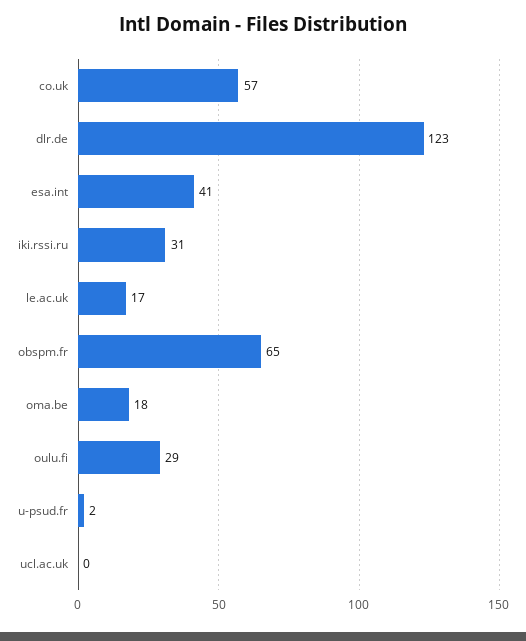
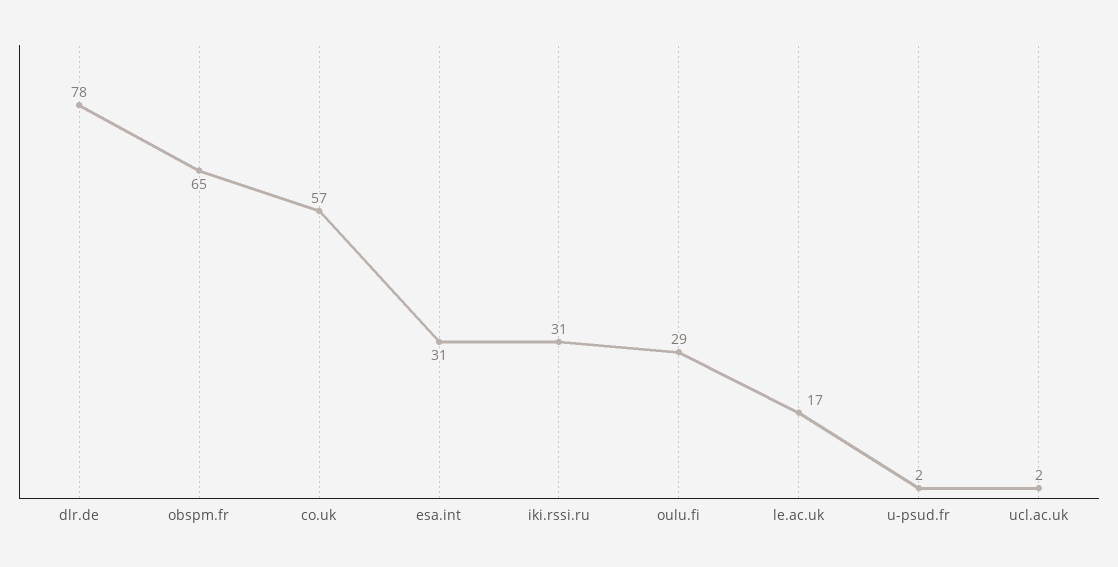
  {
    "co.uk": 57,
-   "dlr.de": 123,
+   "dlr.de": 78,
-   "esa.int": 41,
+   "esa.int": 31,
    "iki.rssi.ru": 31,
    "le.ac.uk": 17,
    "obspm.fr": 65,
-   "oma.be": 18,
    "oulu.fi": 29,
    "u-psud.fr": 2,
-   "ucl.ac.uk": 0
+   "ucl.ac.uk": 2
  }

